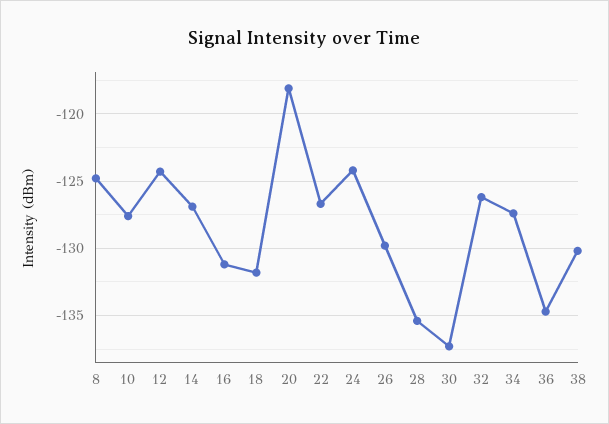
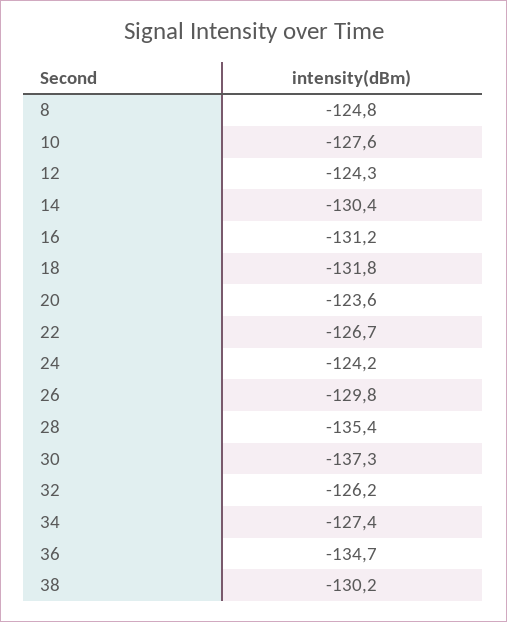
  {
    "8": -124.8,
    "10": -127.6,
    "12": -124.3,
-   "14": -127,
+   "14": -130.4,
    "16": -131.2,
    "18": -131.8,
-   "20": -118,
+   "20": -123.6,
    "22": -126.7,
    "24": -124.2,
    "26": -129.8,
    "28": -135.4,
    "30": -137.3,
    "32": -126.2,
    "34": -127.4,
    "36": -134.7,
    "38": -130.2
  }

